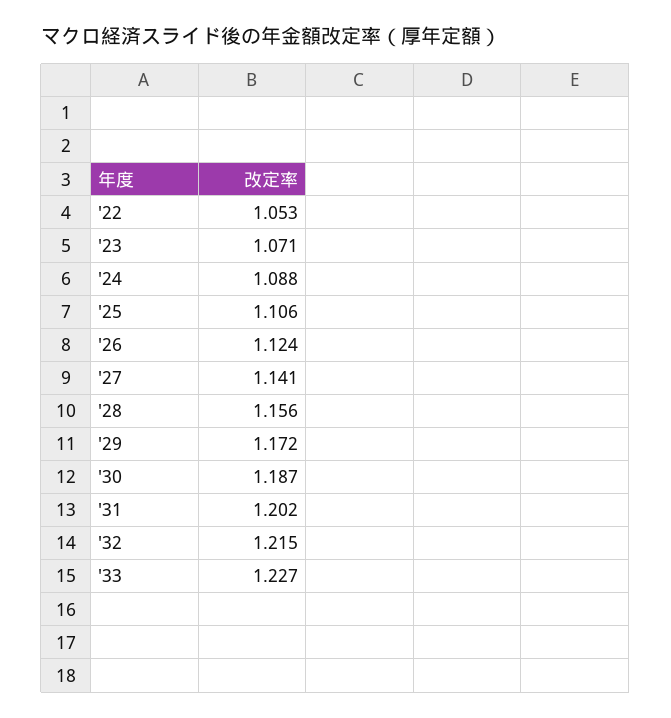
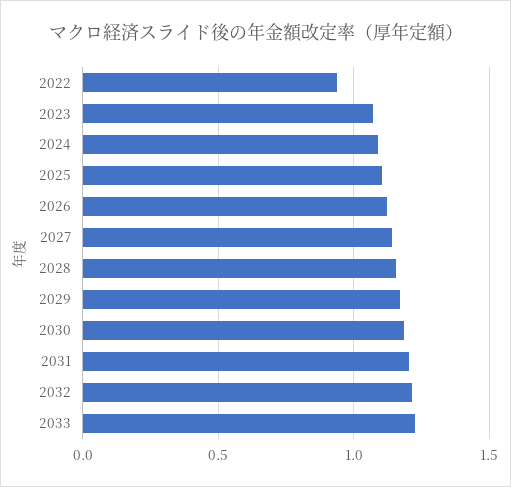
  {
-   "'22": 1.053,
+   "'22": 0.95,
    "'23": 1.071,
    "'24": 1.088,
    "'25": 1.106,
    "'26": 1.124,
    "'27": 1.141,
    "'28": 1.156,
    "'29": 1.172,
    "'30": 1.187,
    "'31": 1.202,
    "'32": 1.215,
    "'33": 1.227
  }

